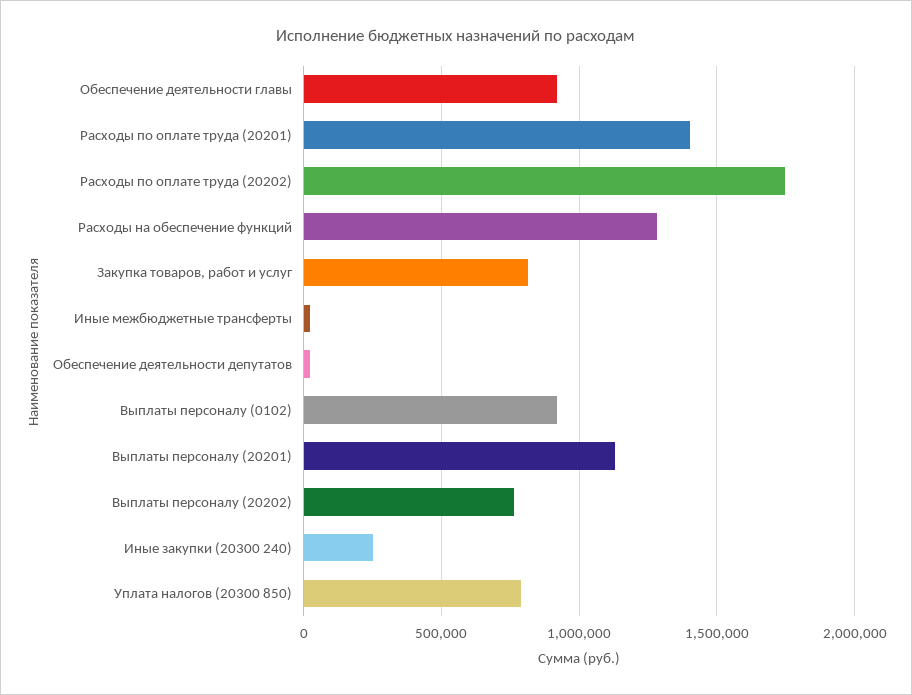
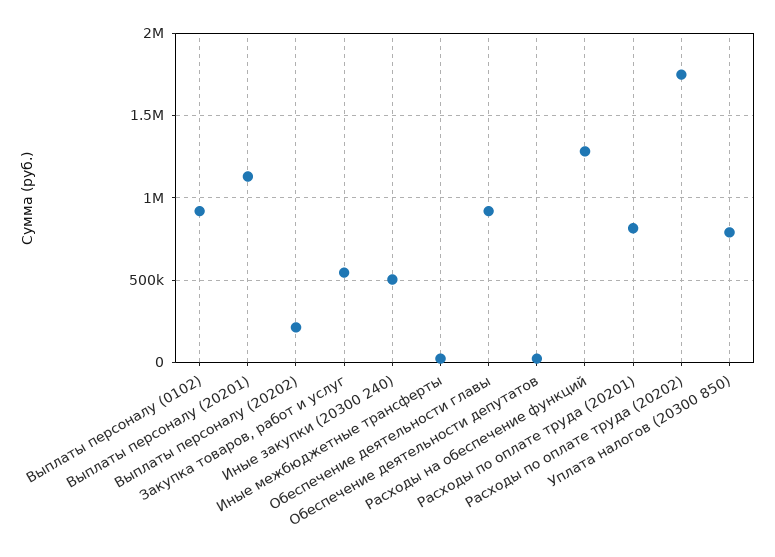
  {
    "Обеспечение деятельности главы": 900000,
-   "Расходы по оплате труда (20201)": 1400000,
+   "Расходы по оплате труда (20201)": 800000,
    "Расходы по оплате труда (20202)": 1750000,
    "Расходы на обеспечение функций": 1300000,
-   "Закупка товаров, работ и услуг": 800000,
+   "Закупка товаров, работ и услуг": 550000,
    "Иные межбюджетные трансферты": 0,
    "Обеспечение деятельности депутатов": 0,
    "Выплаты персоналу (0102)": 900000,
    "Выплаты персоналу (20201)": 1150000,
-   "Выплаты персоналу (20202)": 750000,
+   "Выплаты персоналу (20202)": 200000,
-   "Иные закупки (20300 240)": 250000,
+   "Иные закупки (20300 240)": 500000,
    "Уплата налогов (20300 850)": 800000
  }

